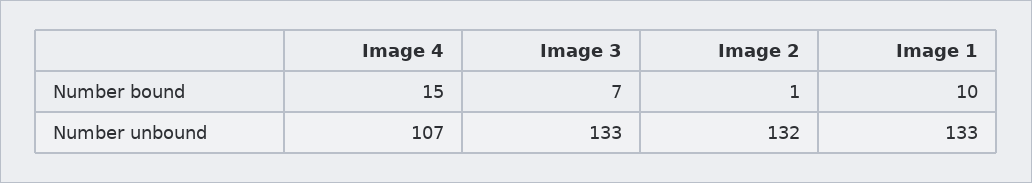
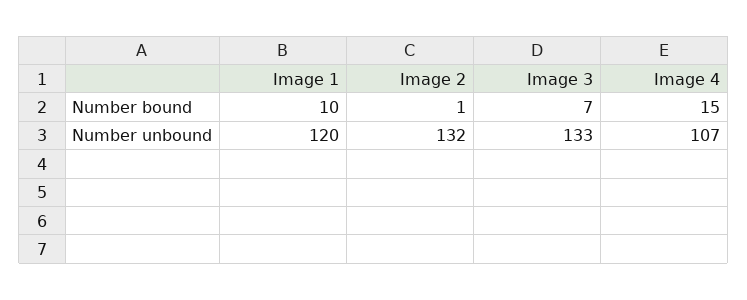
  {
    "Image 4": {
      "Number bound": 15,
      "Number unbound": 107
    },
    "Image 3": {
      "Number bound": 7,
      "Number unbound": 133
    },
    "Image 2": {
      "Number bound": 1,
      "Number unbound": 132
    },
    "Image 1": {
      "Number bound": 10,
-     "Number unbound": 133
+     "Number unbound": 120
    }
  }

